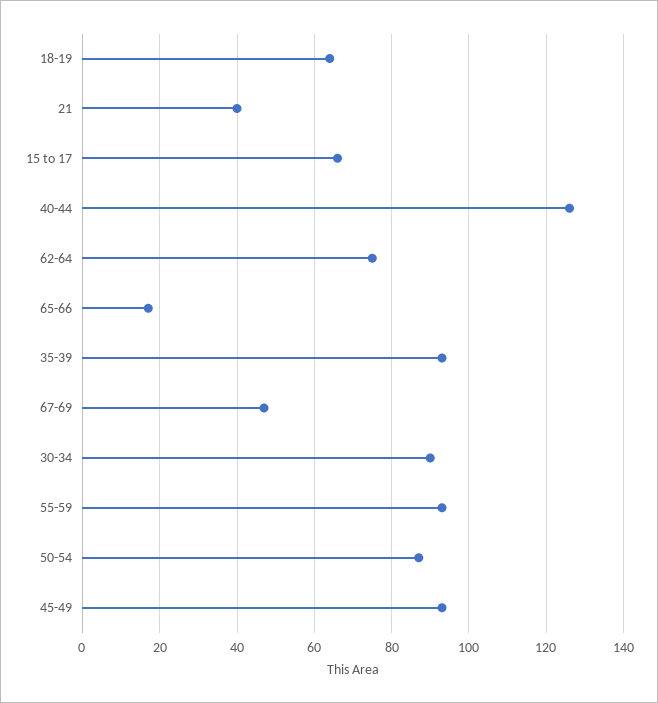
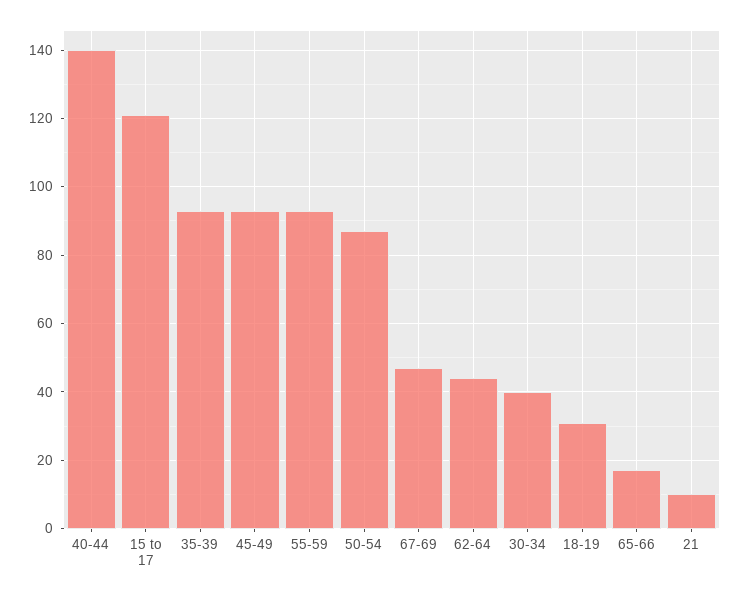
  {
-   "18-19": 65,
+   "18-19": 30,
-   "21": 40,
+   "21": 10,
-   "15 to 17": 65,
+   "15 to 17": 120,
-   "40-44": 125,
+   "40-44": 140,
-   "62-64": 75,
+   "62-64": 45,
    "65-66": 15,
    "35-39": 95,
    "67-69": 45,
-   "30-34": 90,
+   "30-34": 40,
    "55-59": 95,
    "50-54": 85,
    "45-49": 95
  }

